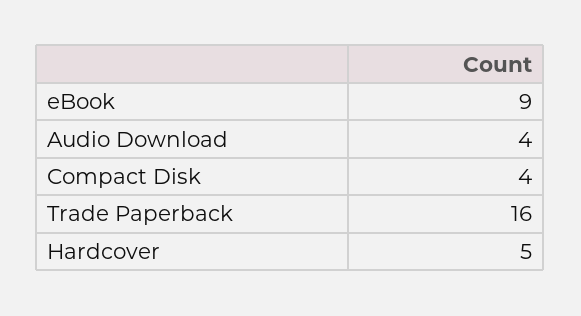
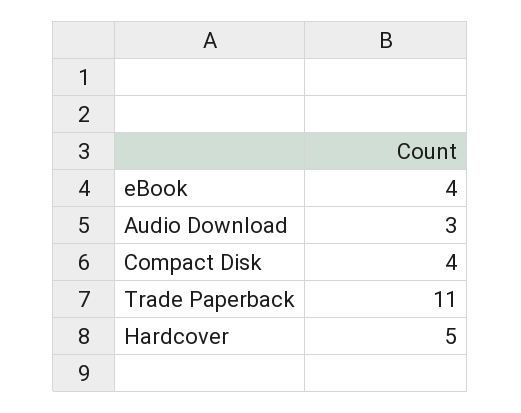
  {
-   "eBook": 9,
+   "eBook": 4,
-   "Audio Download": 4,
+   "Audio Download": 3,
    "Compact Disk": 4,
-   "Trade Paperback": 16,
+   "Trade Paperback": 11,
    "Hardcover": 5
  }

